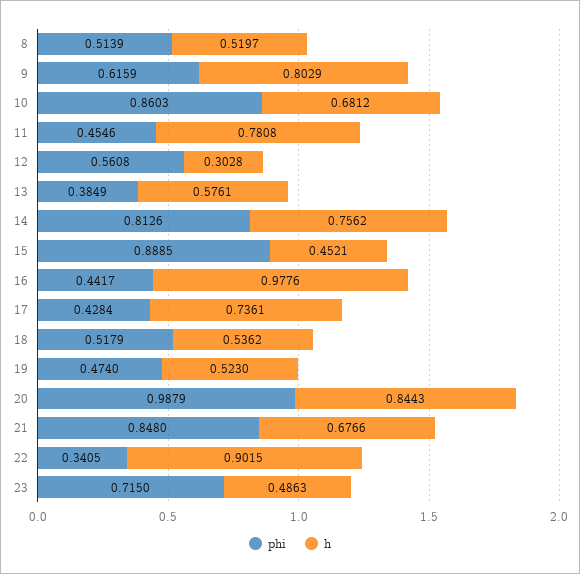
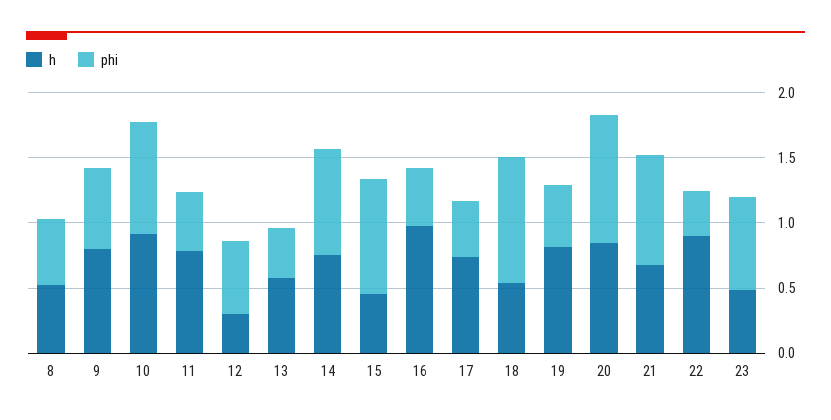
  {
    "phi": {
      "8": 0.5139,
      "9": 0.6159,
      "10": 0.8603,
      "11": 0.4546,
      "12": 0.5608,
      "13": 0.3849,
      "14": 0.8126,
      "15": 0.8885,
      "16": 0.4417,
      "17": 0.4284,
-     "18": 0.5179,
+     "18": 1,
      "19": 0.474,
      "20": 0.9879,
      "21": 0.848,
      "22": 0.3405,
      "23": 0.715
    },
    "h": {
      "8": 0.5197,
      "9": 0.8029,
-     "10": 0.6812,
+     "10": 0.9,
      "11": 0.7808,
      "12": 0.3028,
      "13": 0.5761,
      "14": 0.7562,
      "15": 0.4521,
      "16": 0.9776,
      "17": 0.7361,
      "18": 0.5362,
-     "19": 0.523,
+     "19": 0.8,
      "20": 0.8443,
      "21": 0.6766,
      "22": 0.9015,
      "23": 0.4863
    }
  }

